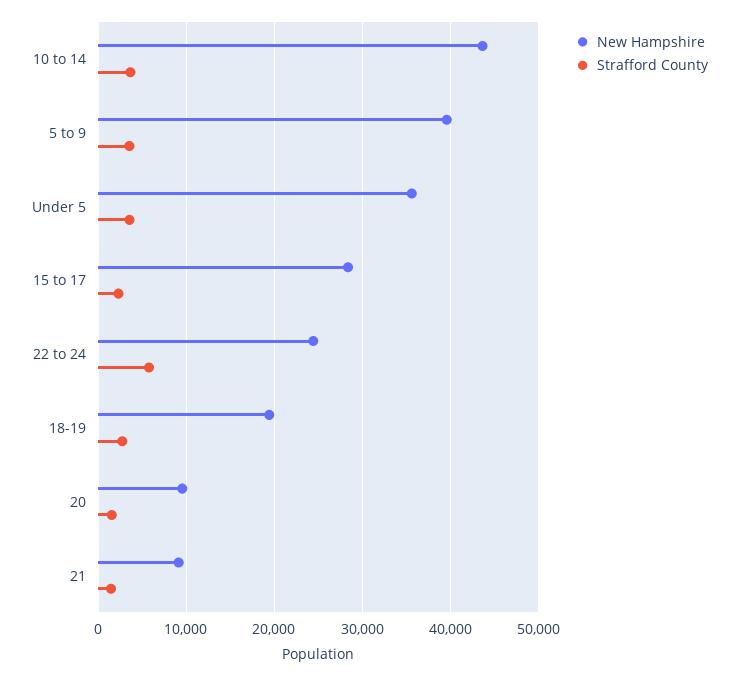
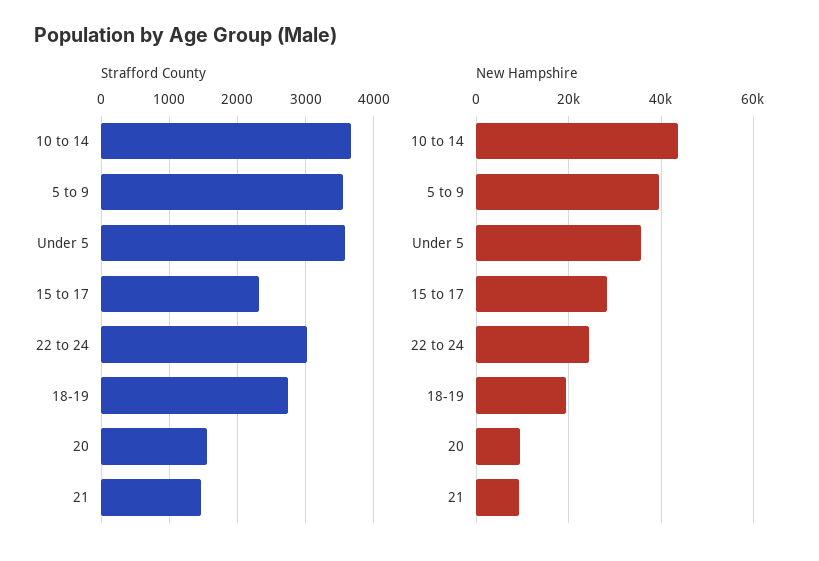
  {
    "New Hampshire": {
      "10 to 14": 44000,
      "5 to 9": 40000,
      "Under 5": 36000,
      "15 to 17": 28000,
      "22 to 24": 24000,
      "18-19": 19000,
      "20": 10000,
      "21": 9000
    },
    "Strafford County": {
      "10 to 14": 3700,
      "5 to 9": 3600,
      "Under 5": 3600,
      "15 to 17": 2300,
-     "22 to 24": 6000,
+     "22 to 24": 3000,
      "18-19": 2700,
      "20": 1600,
      "21": 1500
    }
  }

